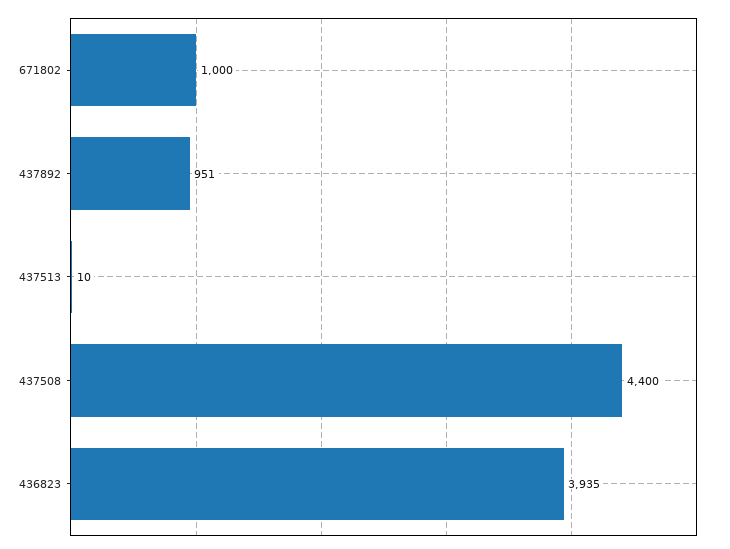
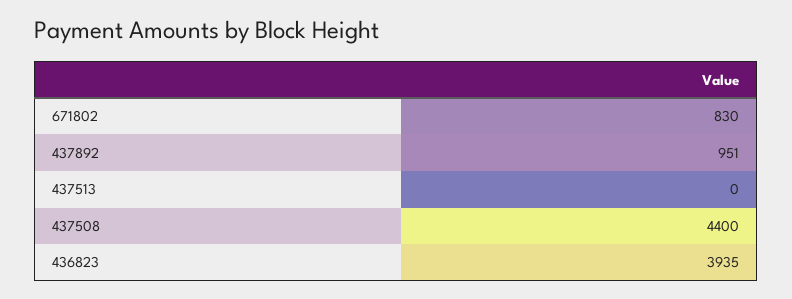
  {
-   "671802": 1000,
+   "671802": 830,
    "437892": 951,
-   "437513": 10,
+   "437513": 0,
    "437508": 4400,
    "436823": 3935
  }

